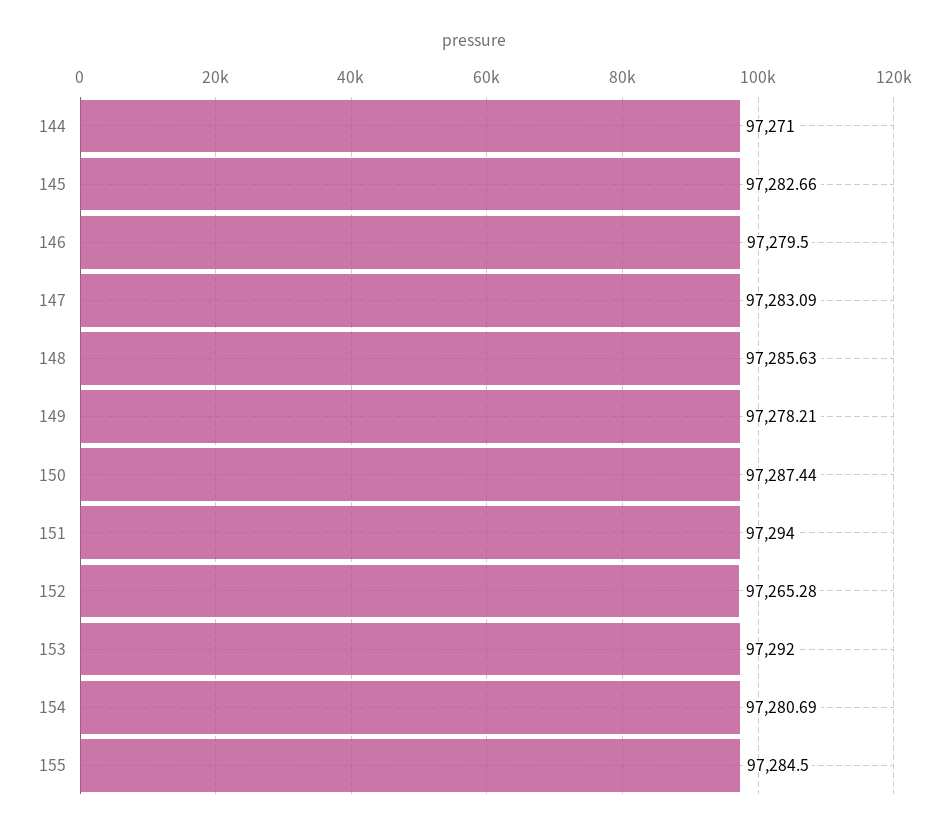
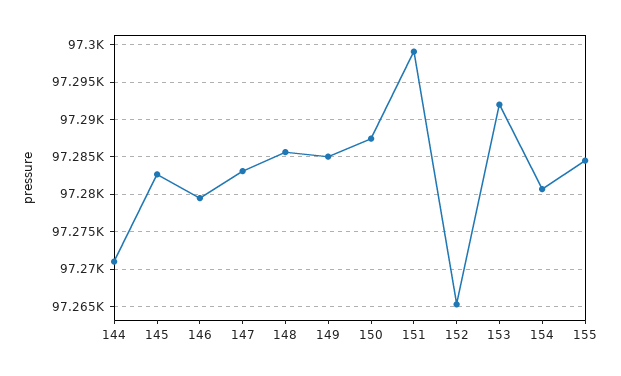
  {
    "144": 97271,
    "145": 97282.66,
    "146": 97279.5,
    "147": 97283.09,
    "148": 97285.63,
-   "149": 97278.21,
+   "149": 97285,
    "150": 97287.44,
-   "151": 97294,
+   "151": 97299,
    "152": 97265.28,
    "153": 97292,
    "154": 97280.69,
    "155": 97284.5
  }

